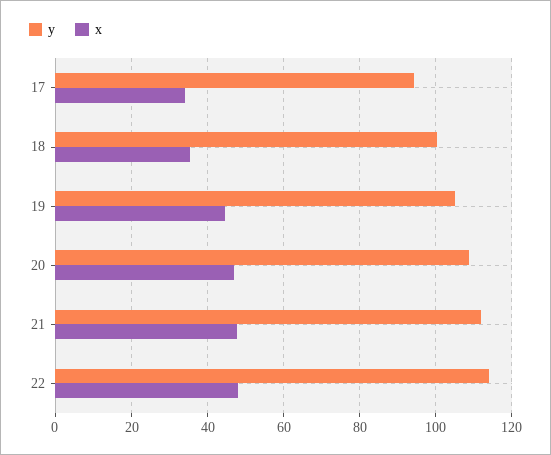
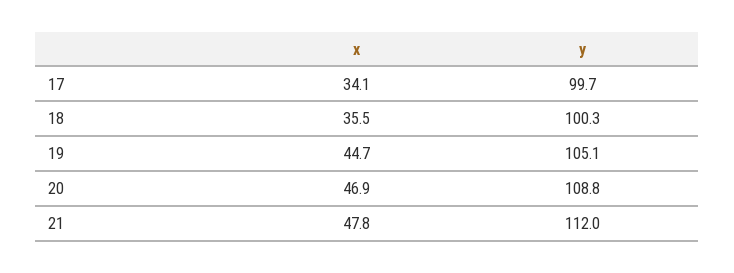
  {
    "y": {
-     "17": 94,
+     "17": 99.7,
      "18": 100.3,
      "19": 105.1,
      "20": 108.8,
-     "21": 112,
+     "21": 112
-     "22": 114
    },
    "x": {
      "17": 34.1,
      "18": 35.5,
      "19": 44.7,
      "20": 46.9,
-     "21": 47.8,
+     "21": 47.8
-     "22": 48
    }
  }

